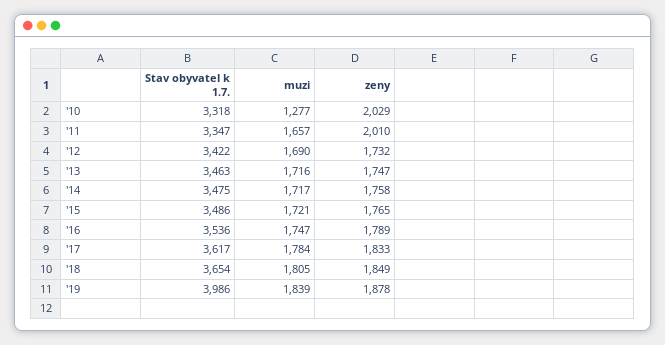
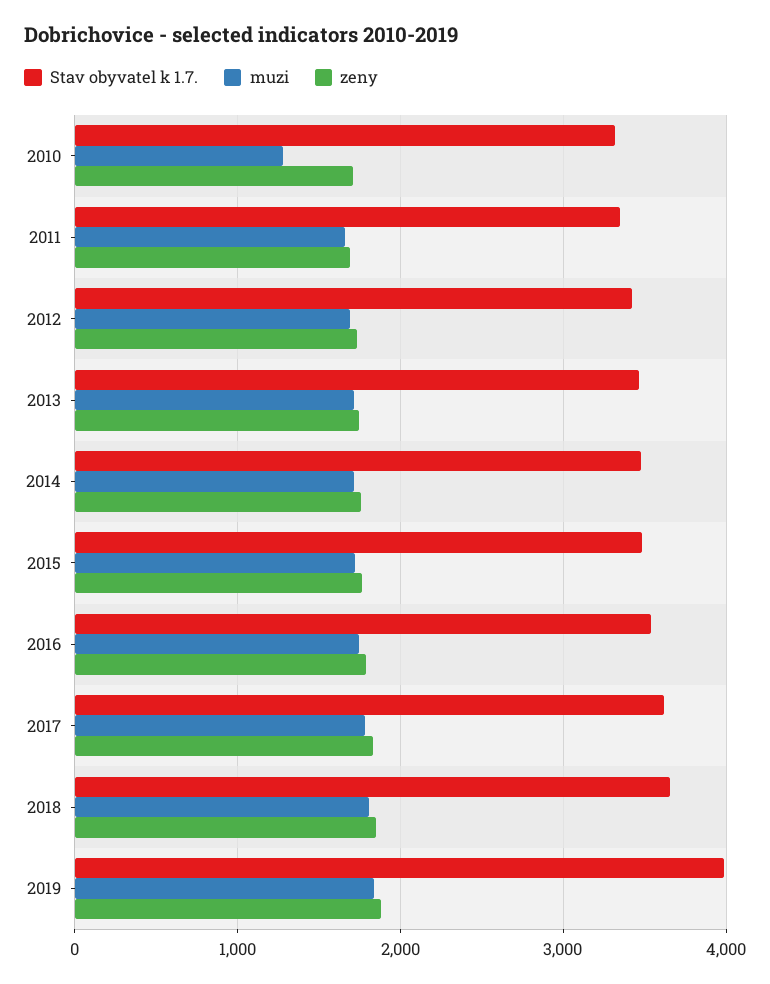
  {
    "Stav obyvatel k 1.7.": {
      "'10": 3318,
      "'11": 3347,
      "'12": 3422,
      "'13": 3463,
      "'14": 3475,
      "'15": 3486,
      "'16": 3536,
      "'17": 3617,
      "'18": 3654,
      "'19": 3986
    },
    "muzi": {
      "'10": 1277,
      "'11": 1657,
      "'12": 1690,
      "'13": 1716,
      "'14": 1717,
      "'15": 1721,
      "'16": 1747,
      "'17": 1784,
      "'18": 1805,
      "'19": 1839
    },
    "zeny": {
-     "'10": 2029,
+     "'10": 1700,
-     "'11": 2010,
+     "'11": 1700,
      "'12": 1732,
      "'13": 1747,
      "'14": 1758,
      "'15": 1765,
      "'16": 1789,
      "'17": 1833,
      "'18": 1849,
      "'19": 1878
    }
  }

